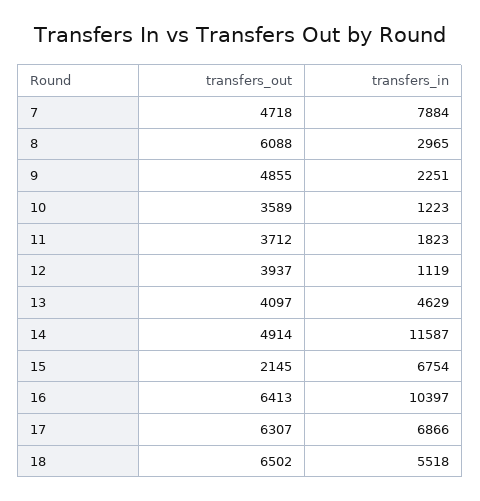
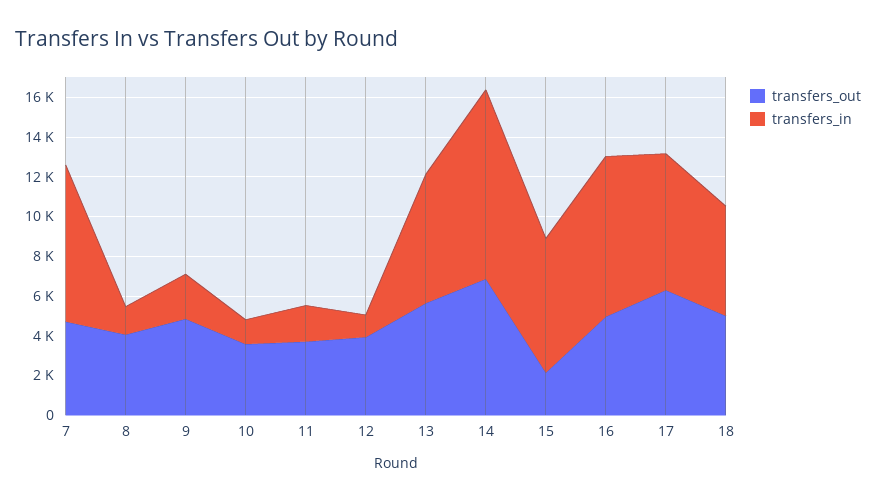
  {
    "transfers_out": {
      "7": 4718,
-     "8": 6088,
+     "8": 4000,
      "9": 4855,
      "10": 3589,
      "11": 3712,
      "12": 3937,
-     "13": 4097,
+     "13": 5500,
-     "14": 4914,
+     "14": 7000,
      "15": 2145,
-     "16": 6413,
+     "16": 5000,
      "17": 6307,
-     "18": 6502
+     "18": 5000
    },
    "transfers_in": {
      "7": 7884,
-     "8": 2965,
+     "8": 1500,
      "9": 2251,
      "10": 1223,
      "11": 1823,
      "12": 1119,
-     "13": 4629,
+     "13": 6500,
-     "14": 11587,
+     "14": 9500,
      "15": 6754,
-     "16": 10397,
+     "16": 8000,
      "17": 6866,
      "18": 5518
    }
  }

